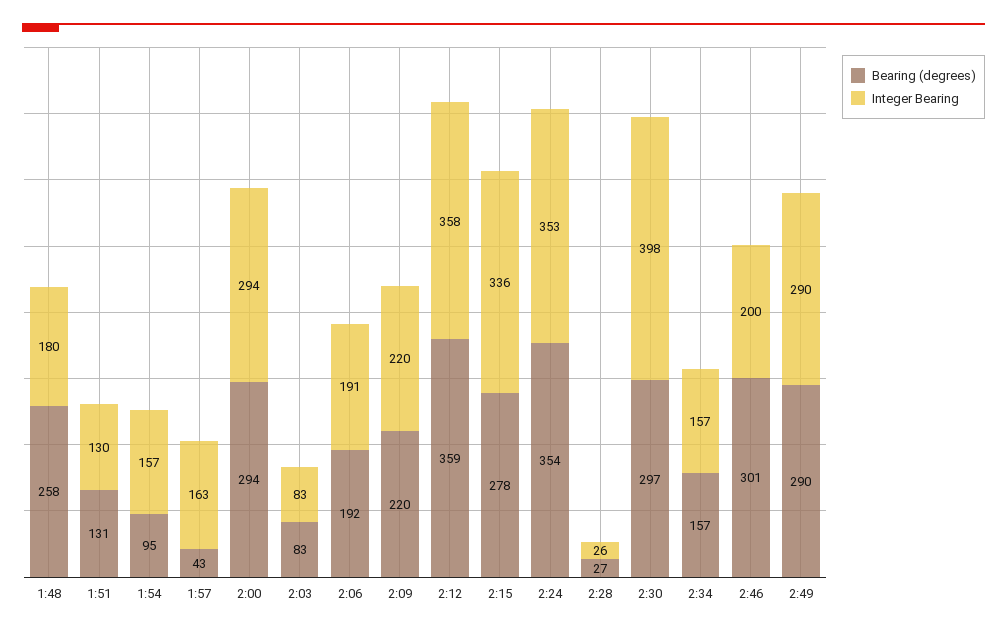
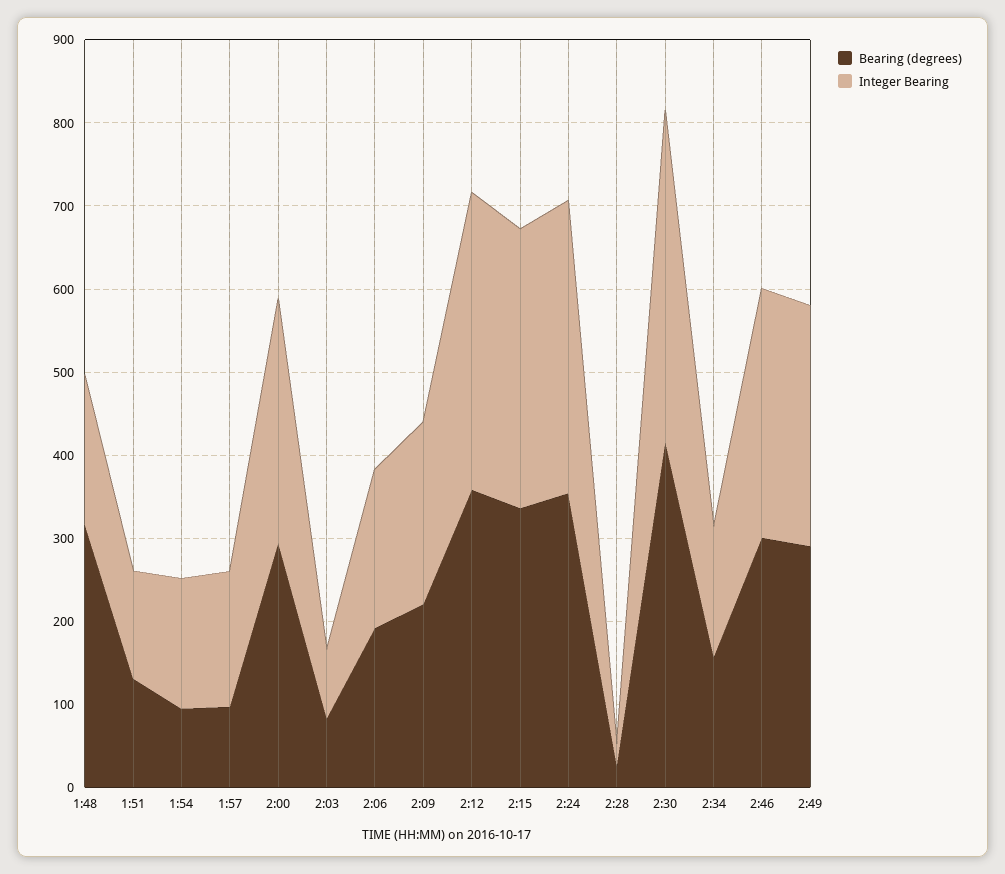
  {
    "Bearing (degrees)": {
-     "1:48": 258,
+     "1:48": 320,
      "1:51": 131,
      "1:54": 95,
-     "1:57": 43,
+     "1:57": 100,
      "2:00": 294,
      "2:03": 83,
      "2:06": 192,
      "2:09": 220,
      "2:12": 359,
-     "2:15": 278,
+     "2:15": 340,
      "2:24": 354,
      "2:28": 27,
-     "2:30": 297,
+     "2:30": 420,
      "2:34": 157,
      "2:46": 301,
      "2:49": 290
    },
    "Integer Bearing": {
      "1:48": 180,
      "1:51": 130,
      "1:54": 157,
      "1:57": 163,
      "2:00": 294,
      "2:03": 83,
      "2:06": 191,
      "2:09": 220,
      "2:12": 358,
      "2:15": 336,
      "2:24": 353,
      "2:28": 26,
      "2:30": 398,
      "2:34": 157,
-     "2:46": 200,
+     "2:46": 300,
      "2:49": 290
    }
  }

